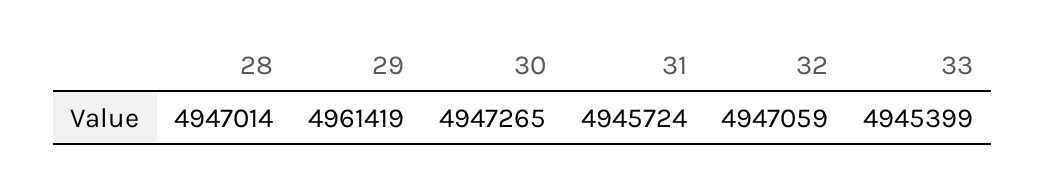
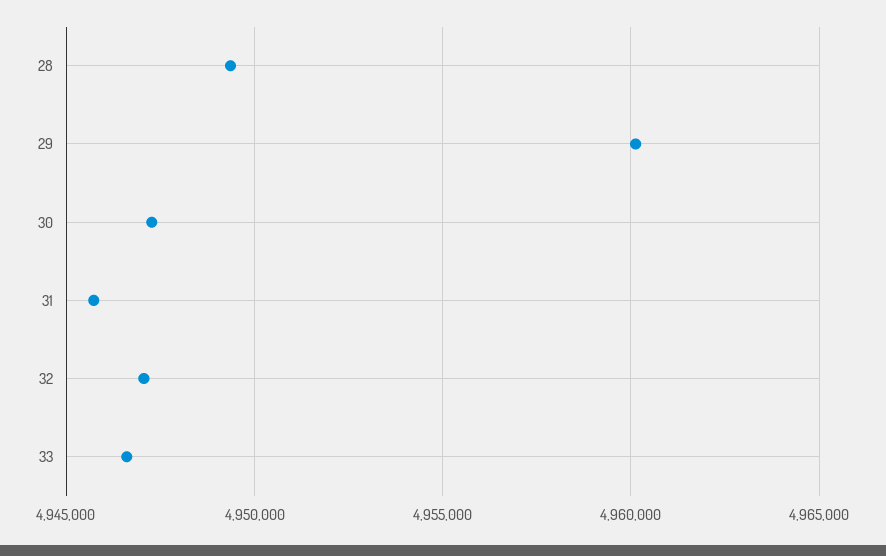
  {
-   "28": 4947014,
+   "28": 4949500,
-   "29": 4961419,
+   "29": 4960000,
    "30": 4947265,
    "31": 4945724,
    "32": 4947059,
-   "33": 4945399
+   "33": 4946500
  }

